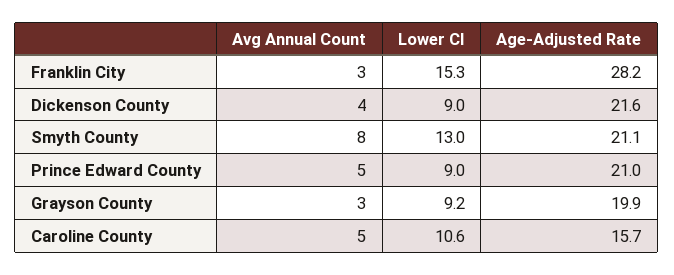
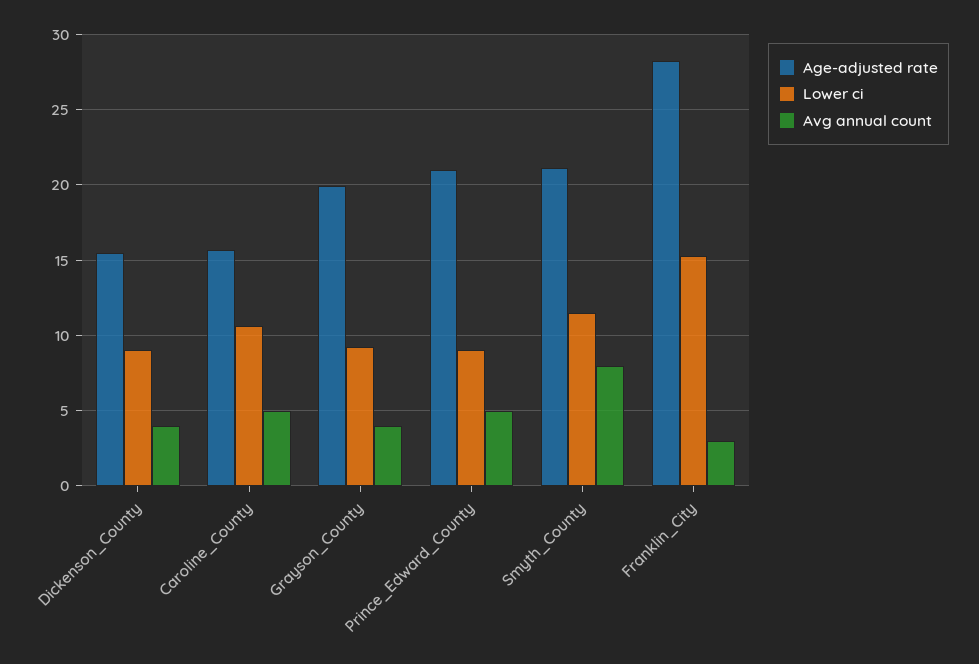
  {
    "Avg Annual Count": {
      "Franklin City": 3,
      "Dickenson County": 4,
      "Smyth County": 8,
      "Prince Edward County": 5,
-     "Grayson County": 3,
+     "Grayson County": 4,
      "Caroline County": 5
    },
    "Lower CI": {
      "Franklin City": 15.3,
      "Dickenson County": 9,
-     "Smyth County": 13,
+     "Smyth County": 11.5,
      "Prince Edward County": 9,
      "Grayson County": 9.2,
      "Caroline County": 10.6
    },
    "Age-Adjusted Rate": {
      "Franklin City": 28.2,
-     "Dickenson County": 21.6,
+     "Dickenson County": 15.5,
      "Smyth County": 21.1,
      "Prince Edward County": 21,
      "Grayson County": 19.9,
      "Caroline County": 15.7
    }
  }

